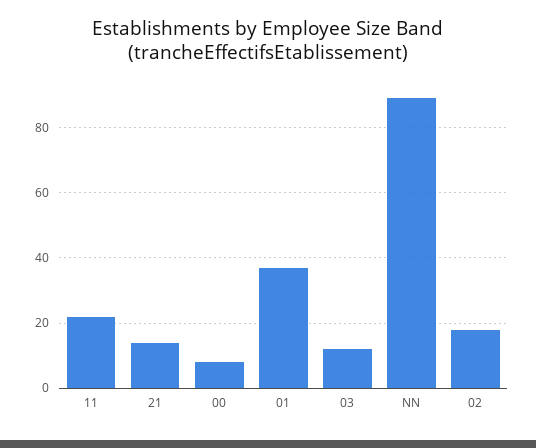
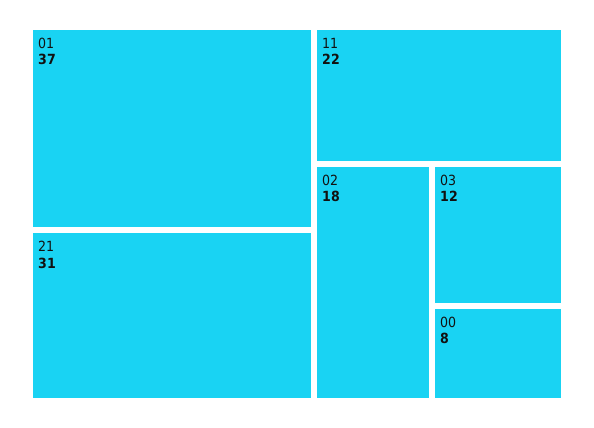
  {
    "11": 22,
-   "21": 15,
+   "21": 31,
    "00": 8,
    "01": 37,
    "03": 12,
-   "NN": 90,
    "02": 18
  }

